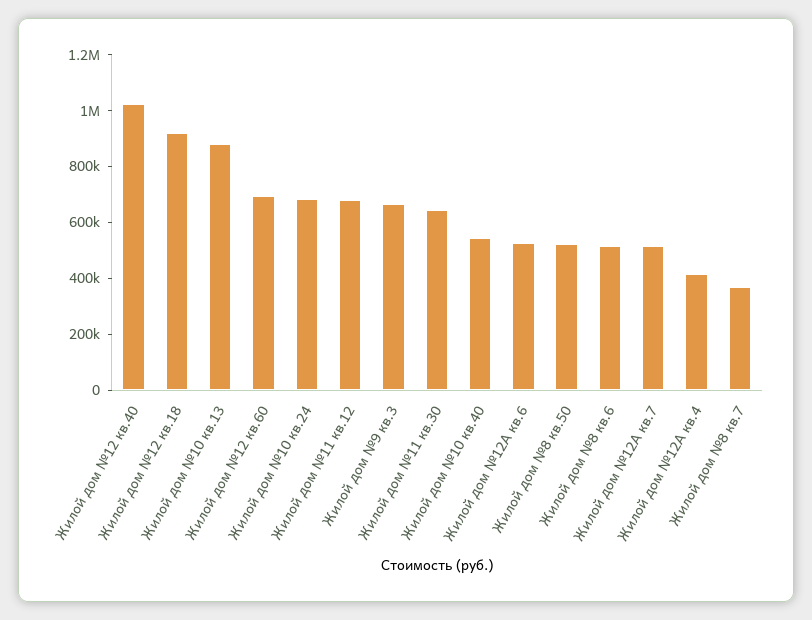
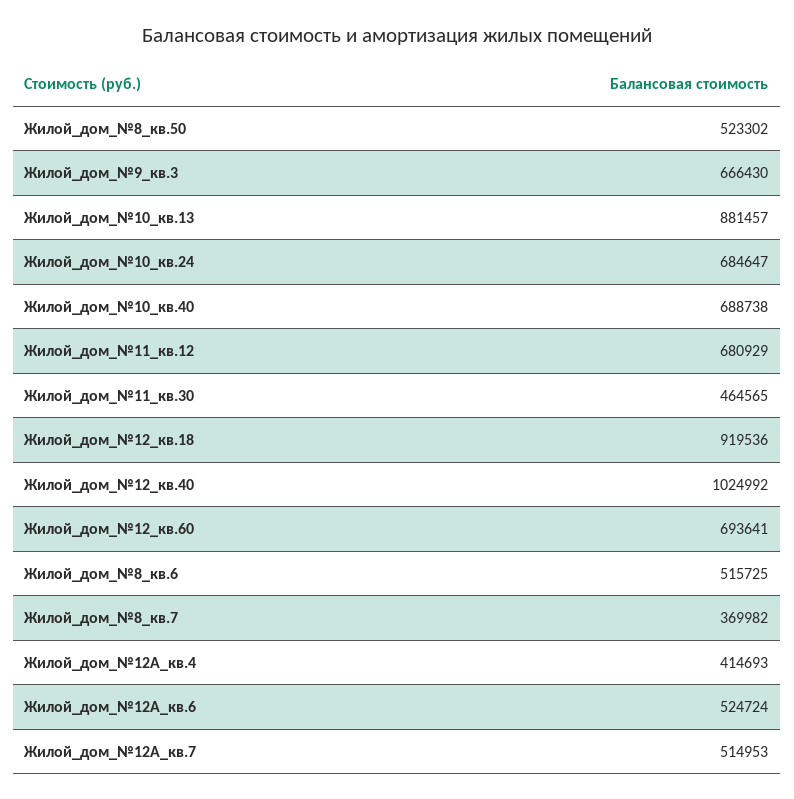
  {
    "Жилой дом №12 кв.40": 1024992,
    "Жилой дом №12 кв.18": 919536,
    "Жилой дом №10 кв.13": 881457,
    "Жилой дом №12 кв.60": 693641,
    "Жилой дом №10 кв.24": 684647,
    "Жилой дом №11 кв.12": 680929,
    "Жилой дом №9 кв.3": 666430,
-   "Жилой дом №11 кв.30": 650000,
+   "Жилой дом №11 кв.30": 464565,
-   "Жилой дом №10 кв.40": 550000,
+   "Жилой дом №10 кв.40": 688738,
    "Жилой дом №12А кв.6": 524724,
    "Жилой дом №8 кв.50": 523302,
    "Жилой дом №8 кв.6": 515725,
    "Жилой дом №12А кв.7": 514953,
    "Жилой дом №12А кв.4": 414693,
    "Жилой дом №8 кв.7": 369982
  }

